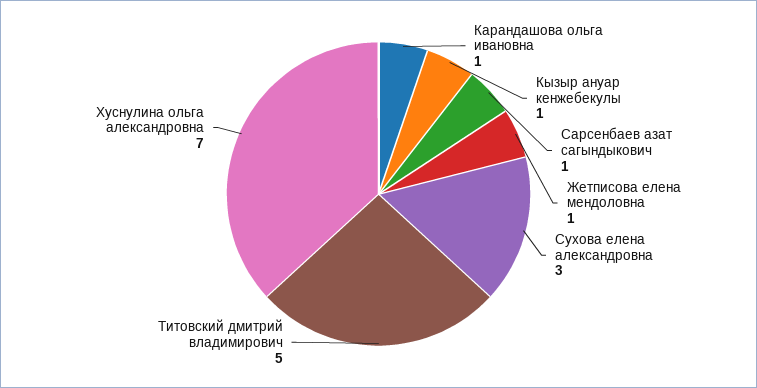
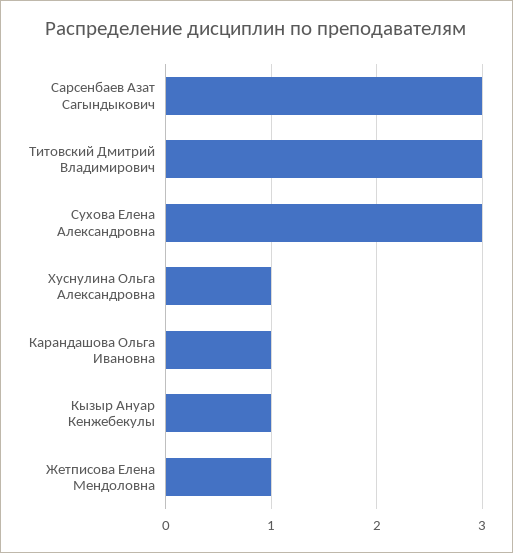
  {
    "Карандашова ольга ивановна": 1,
    "Кызыр ануар кенжебекулы": 1,
-   "Сарсенбаев азат сагындыкович": 1,
+   "Сарсенбаев азат сагындыкович": 3,
    "Жетписова елена мендоловна": 1,
    "Сухова елена александровна": 3,
-   "Титовский дмитрий владимирович": 5,
+   "Титовский дмитрий владимирович": 3,
-   "Хуснулина ольга александровна": 7
+   "Хуснулина ольга александровна": 1
  }

